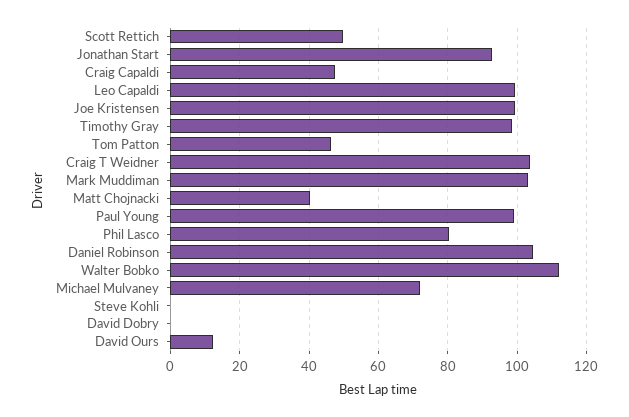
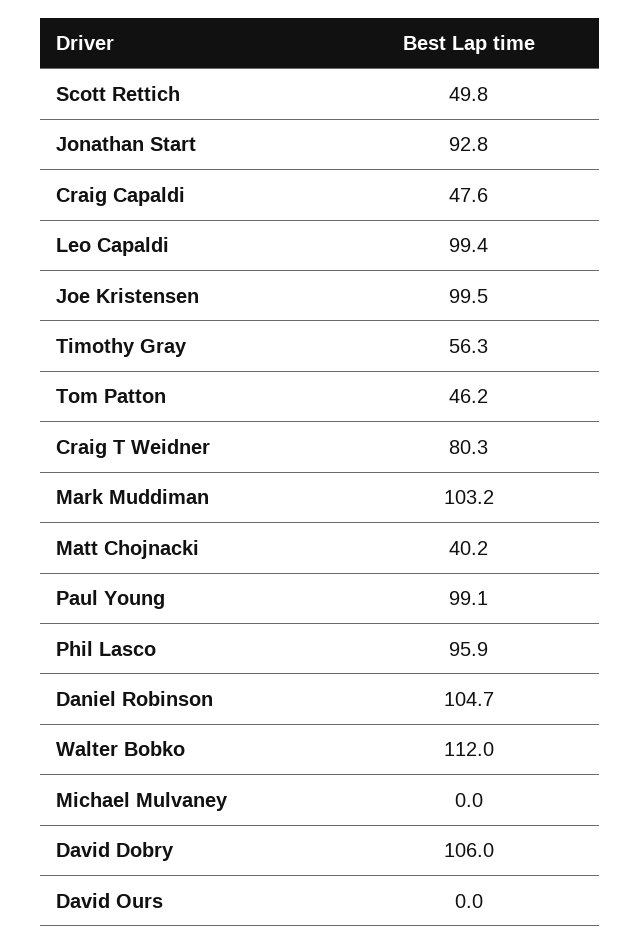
  {
    "Scott Rettich": 49.8,
    "Jonathan Start": 92.8,
    "Craig Capaldi": 47.6,
    "Leo Capaldi": 99.4,
    "Joe Kristensen": 99.5,
-   "Timothy Gray": 98,
+   "Timothy Gray": 56.3,
    "Tom Patton": 46.2,
-   "Craig T Weidner": 104,
+   "Craig T Weidner": 80.3,
    "Mark Muddiman": 103.2,
    "Matt Chojnacki": 40.2,
    "Paul Young": 99.1,
-   "Phil Lasco": 80,
+   "Phil Lasco": 95.9,
    "Daniel Robinson": 104.7,
    "Walter Bobko": 112,
-   "Michael Mulvaney": 72,
+   "Michael Mulvaney": 0,
-   "Steve Kohli": 0,
-   "David Dobry": 0,
+   "David Dobry": 106,
-   "David Ours": 12
+   "David Ours": 0
  }

